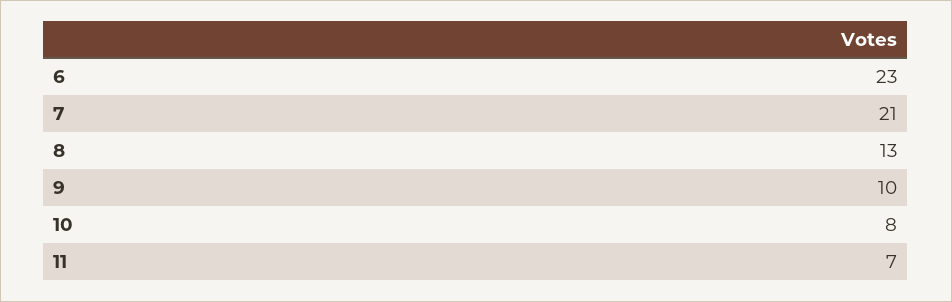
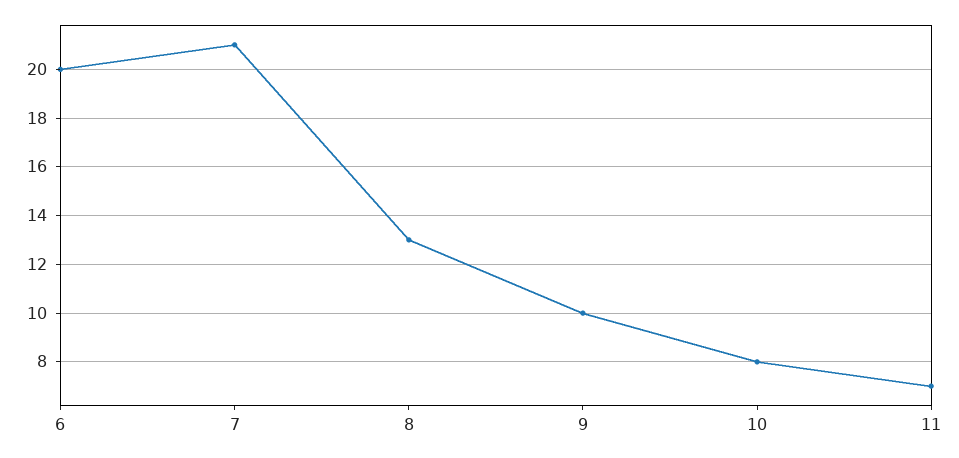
  {
-   "6": 23,
+   "6": 20,
    "7": 21,
    "8": 13,
    "9": 10,
    "10": 8,
    "11": 7
  }

